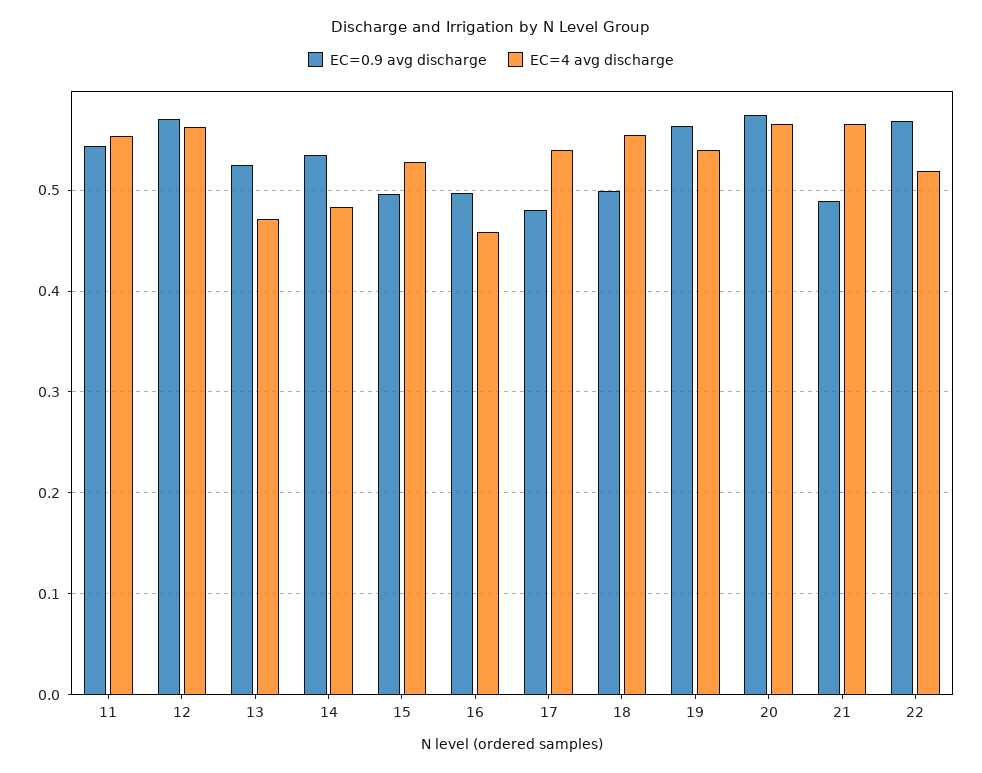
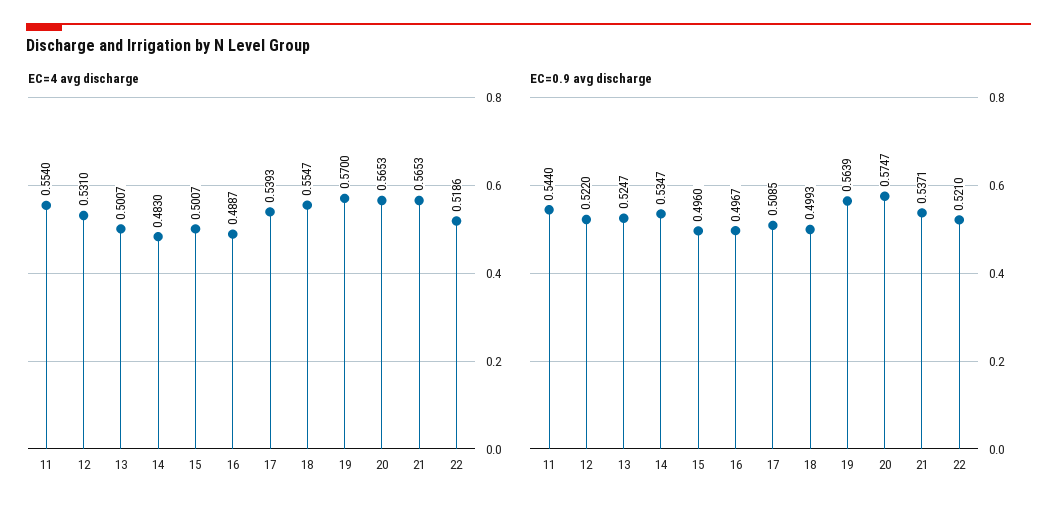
  {
    "EC=0.9 avg discharge": {
      "11": 0.544,
-     "12": 0.57,
+     "12": 0.522,
      "13": 0.5247,
      "14": 0.5347,
      "15": 0.496,
      "16": 0.4967,
-     "17": 0.48,
+     "17": 0.5085,
      "18": 0.4993,
      "19": 0.5639,
      "20": 0.5747,
-     "21": 0.49,
+     "21": 0.5371,
-     "22": 0.57
+     "22": 0.521
    },
    "EC=4 avg discharge": {
      "11": 0.554,
-     "12": 0.56,
+     "12": 0.531,
-     "13": 0.47,
+     "13": 0.5007,
      "14": 0.483,
-     "15": 0.53,
+     "15": 0.5007,
-     "16": 0.46,
+     "16": 0.4887,
      "17": 0.5393,
      "18": 0.5547,
-     "19": 0.54,
+     "19": 0.57,
      "20": 0.5653,
      "21": 0.5653,
      "22": 0.5186
    }
  }

